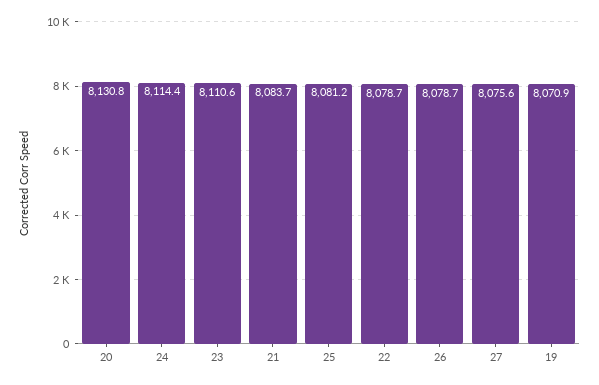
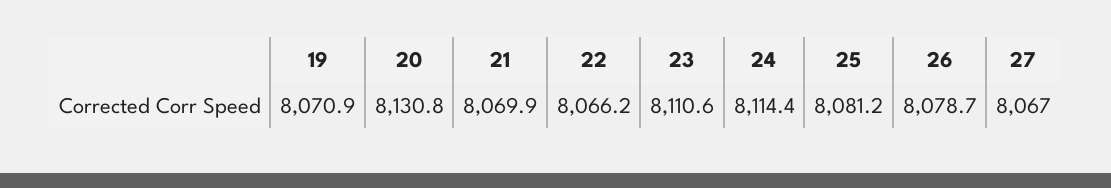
  {
    "20": 8130.8,
    "24": 8114.4,
    "23": 8110.6,
-   "21": 8083.7,
+   "21": 8069.9,
    "25": 8081.2,
-   "22": 8078.7,
+   "22": 8066.2,
    "26": 8078.7,
-   "27": 8075.6,
+   "27": 8067,
    "19": 8070.9
  }

